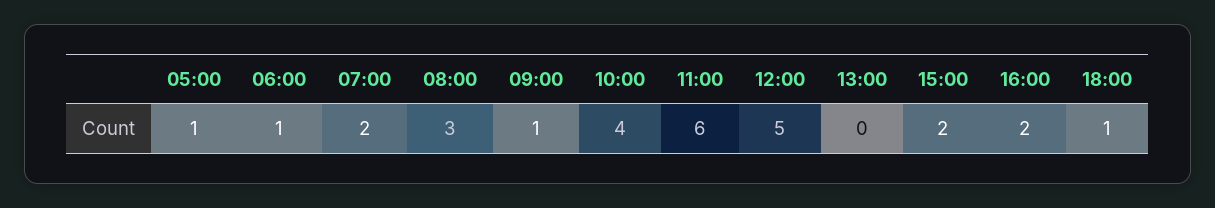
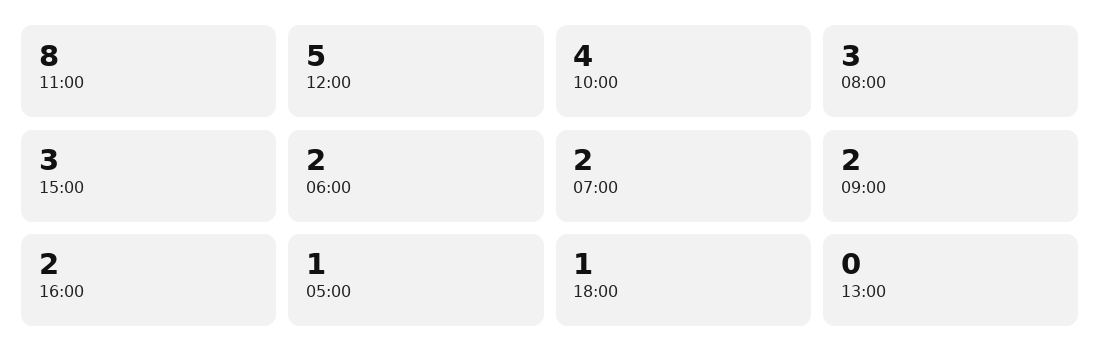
  {
    "05:00": 1,
-   "06:00": 1,
+   "06:00": 2,
    "07:00": 2,
    "08:00": 3,
-   "09:00": 1,
+   "09:00": 2,
    "10:00": 4,
-   "11:00": 6,
+   "11:00": 8,
    "12:00": 5,
    "13:00": 0,
-   "15:00": 2,
+   "15:00": 3,
    "16:00": 2,
    "18:00": 1
  }

